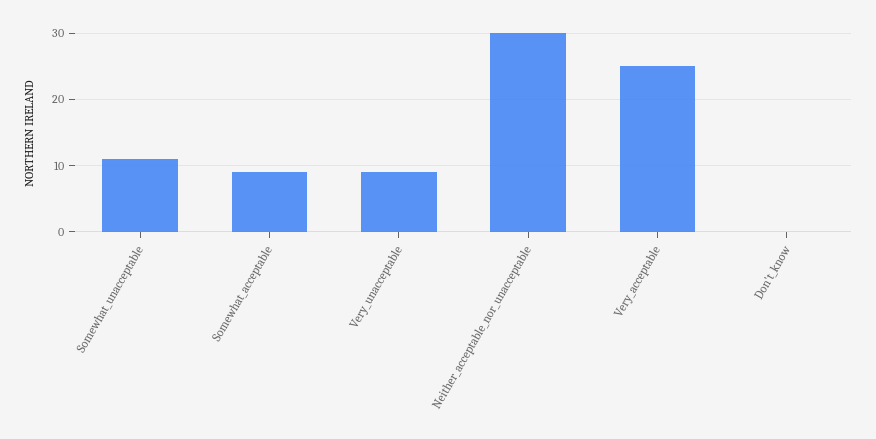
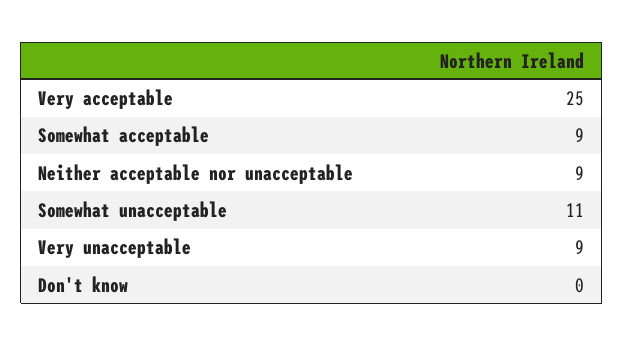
  {
    "Somewhat_unacceptable": 11,
    "Somewhat_acceptable": 9,
    "Very_unacceptable": 9,
-   "Neither_acceptable_nor_unacceptable": 30,
+   "Neither_acceptable_nor_unacceptable": 9,
    "Very_acceptable": 25,
    "Don't_know": 0
  }

